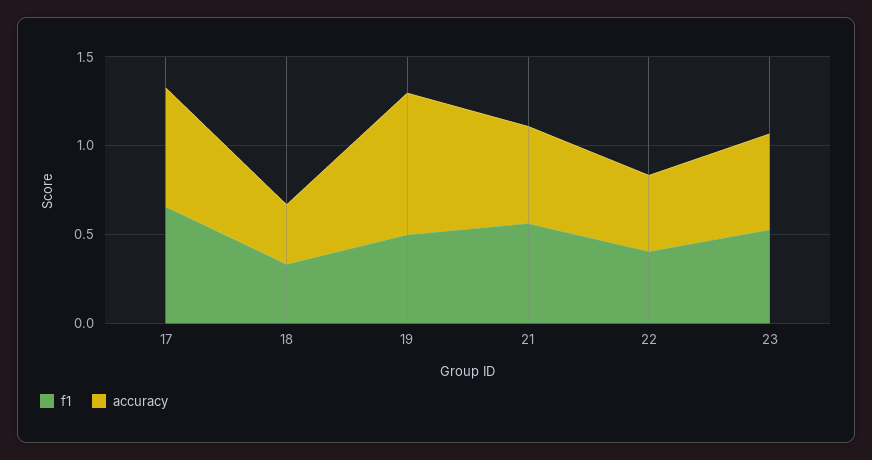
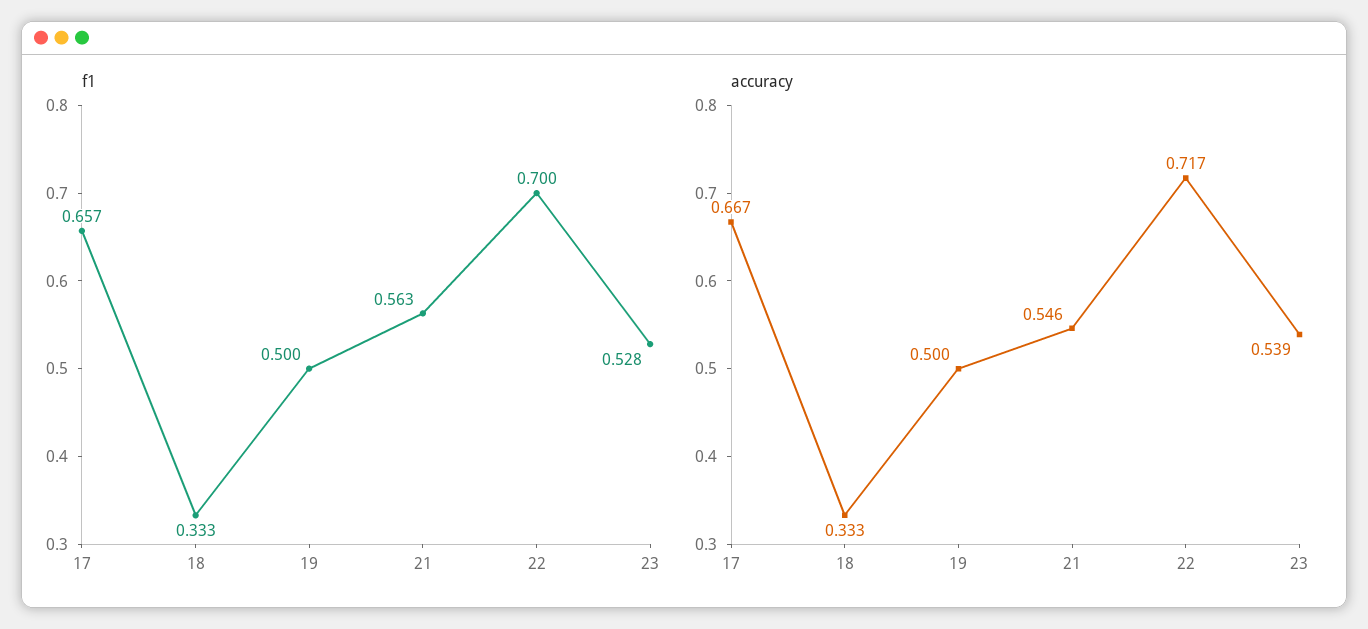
  {
    "f1": {
      "17": 0.657,
      "18": 0.333,
      "19": 0.5,
      "21": 0.563,
-     "22": 0.4,
+     "22": 0.7,
      "23": 0.528
    },
    "accuracy": {
      "17": 0.667,
      "18": 0.333,
-     "19": 0.8,
+     "19": 0.5,
      "21": 0.546,
-     "22": 0.4,
+     "22": 0.717,
      "23": 0.539
    }
  }

